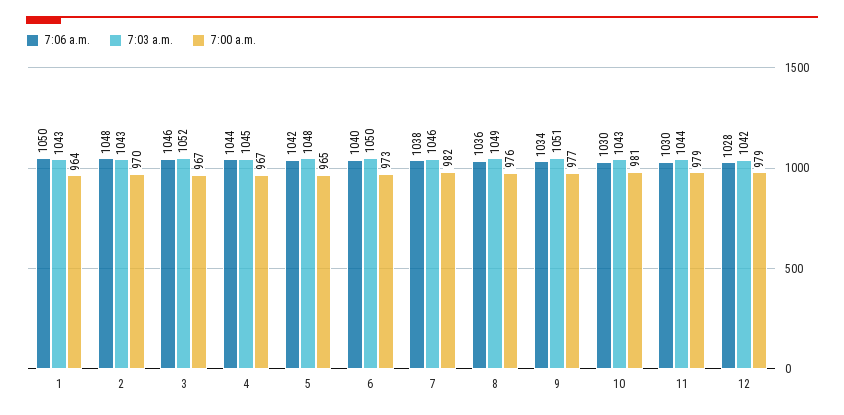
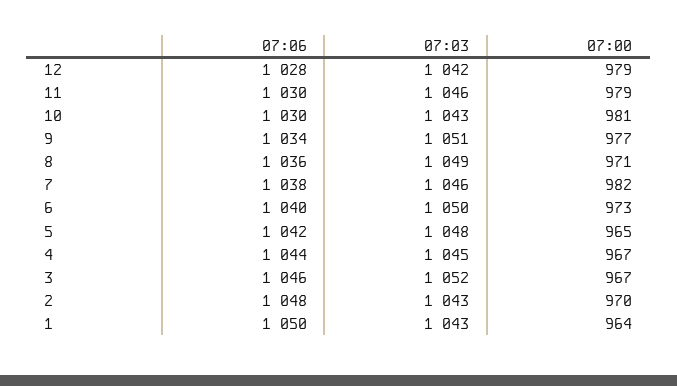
  {
    "7:06 a.m.": {
      "1": 1050,
      "2": 1048,
      "3": 1046,
      "4": 1044,
      "5": 1042,
      "6": 1040,
      "7": 1038,
      "8": 1036,
      "9": 1034,
      "10": 1030,
      "11": 1030,
      "12": 1028
    },
    "7:03 a.m.": {
      "1": 1043,
      "2": 1043,
      "3": 1052,
      "4": 1045,
      "5": 1048,
      "6": 1050,
      "7": 1046,
      "8": 1049,
      "9": 1051,
      "10": 1043,
-     "11": 1044,
+     "11": 1046,
      "12": 1042
    },
    "7:00 a.m.": {
      "1": 964,
      "2": 970,
      "3": 967,
      "4": 967,
      "5": 965,
      "6": 973,
      "7": 982,
-     "8": 976,
+     "8": 971,
      "9": 977,
      "10": 981,
      "11": 979,
      "12": 979
    }
  }

